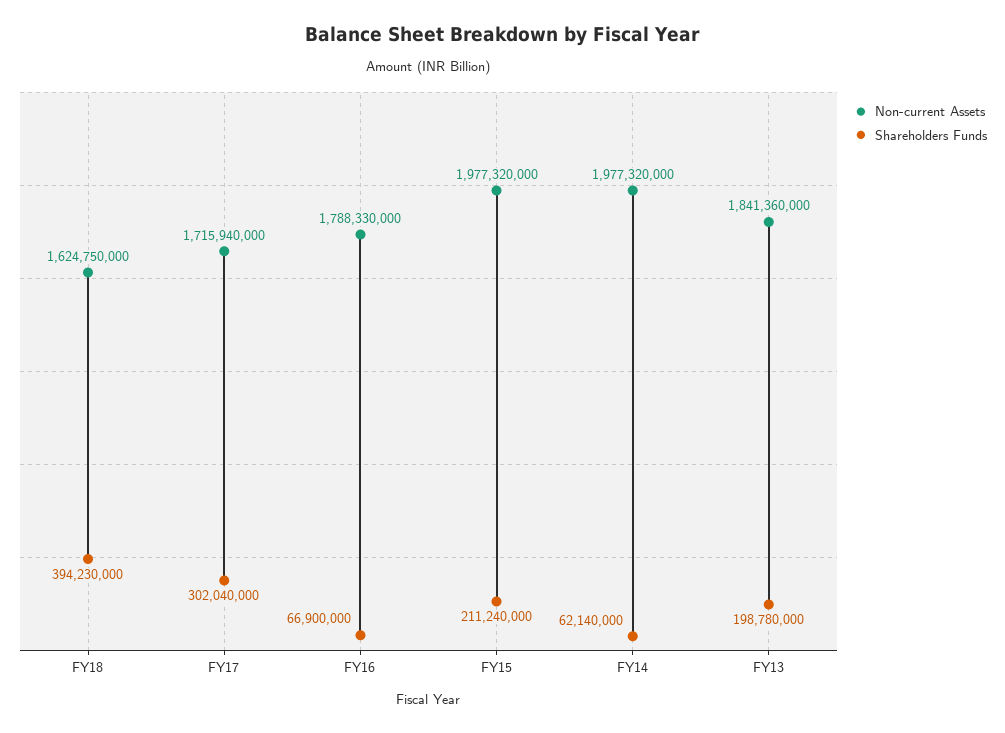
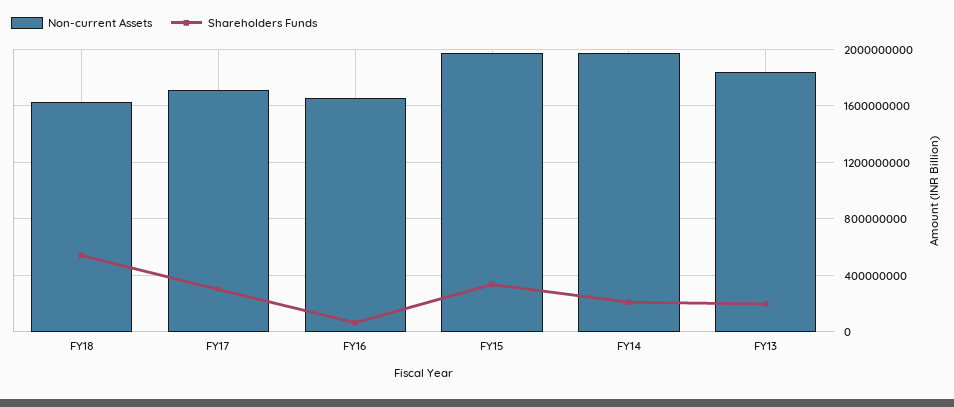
  {
    "Non-current Assets": {
      "FY18": 1624750000,
      "FY17": 1715940000,
-     "FY16": 1788330000,
+     "FY16": 1650000000,
      "FY15": 1977320000,
      "FY14": 1977320000,
      "FY13": 1841360000
    },
    "Shareholders Funds": {
-     "FY18": 394230000,
+     "FY18": 550000000,
      "FY17": 302040000,
      "FY16": 66900000,
-     "FY15": 211240000,
+     "FY15": 350000000,
-     "FY14": 62140000,
+     "FY14": 200000000,
      "FY13": 198780000
    }
  }

